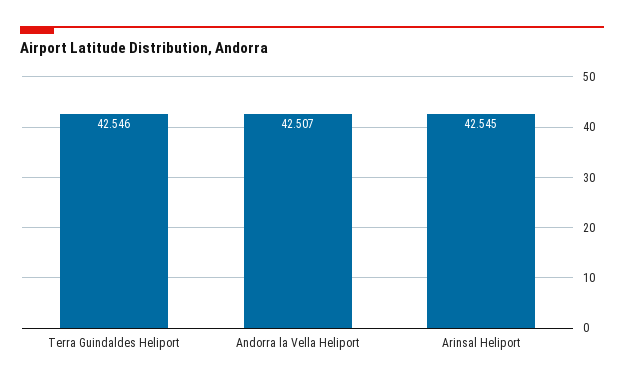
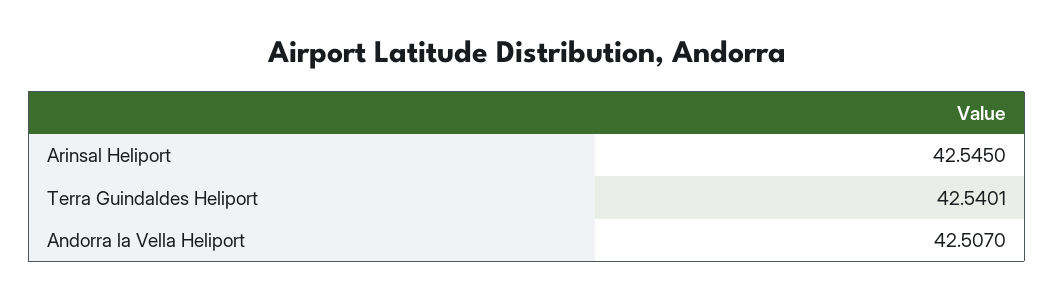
  {
-   "Terra Guindaldes Heliport": 42.546,
+   "Terra Guindaldes Heliport": 42.5401,
    "Andorra la Vella Heliport": 42.507,
    "Arinsal Heliport": 42.545
  }

